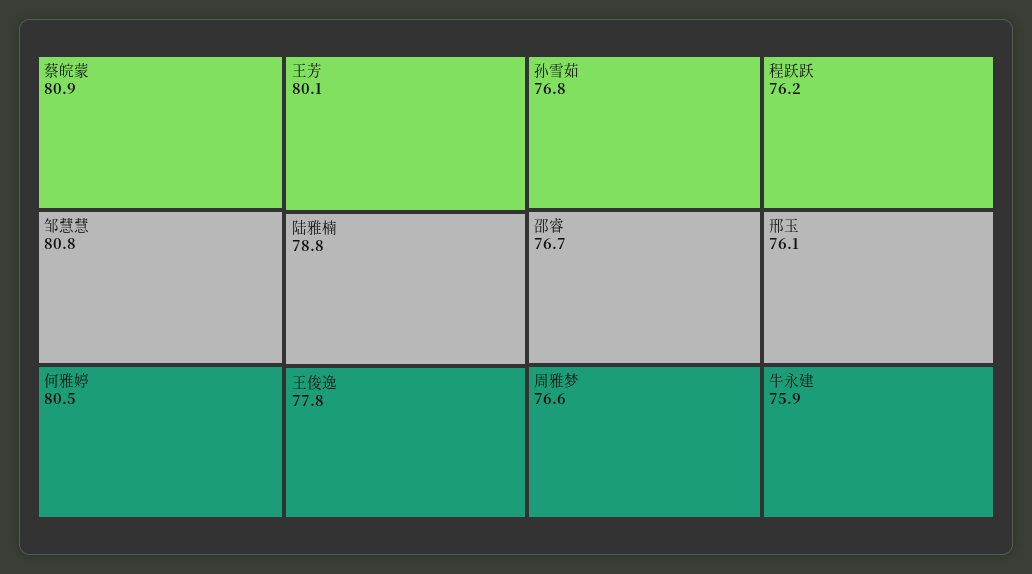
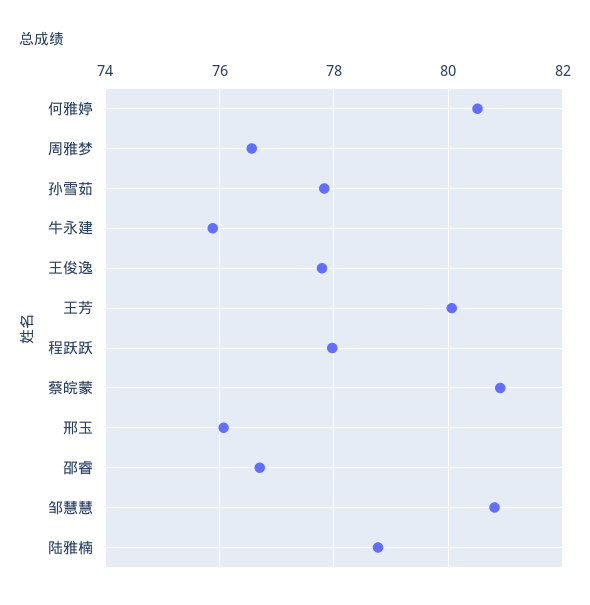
  {
    "蔡皖蒙": 80.9,
    "邹慧慧": 80.8,
    "何雅婷": 80.5,
    "王芳": 80.1,
    "陆雅楠": 78.8,
    "王俊逸": 77.8,
-   "孙雪茹": 76.8,
+   "孙雪茹": 77.8,
    "邵睿": 76.7,
    "周雅梦": 76.6,
-   "程跃跃": 76.2,
+   "程跃跃": 78,
    "邢玉": 76.1,
    "牛永建": 75.9
  }

